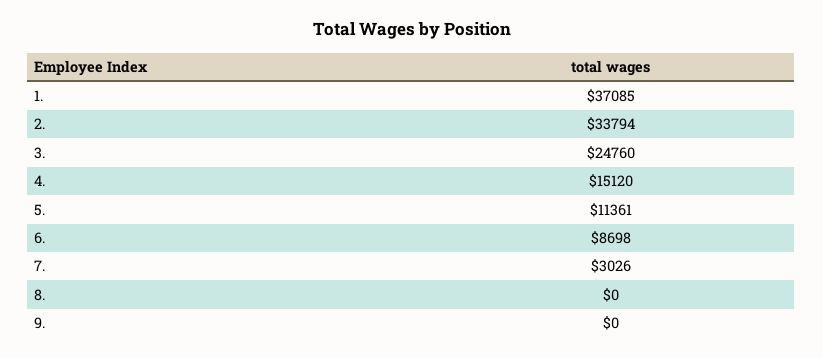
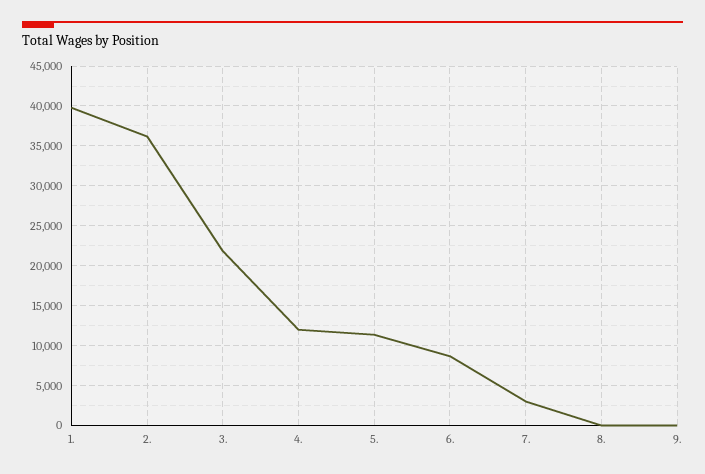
  {
-   "1.": 37085,
+   "1.": 40000,
-   "2.": 33794,
+   "2.": 36000,
-   "3.": 24760,
+   "3.": 22000,
-   "4.": 15120,
+   "4.": 12000,
    "5.": 11361,
    "6.": 8698,
    "7.": 3026,
    "8.": 0,
    "9.": 0
  }

